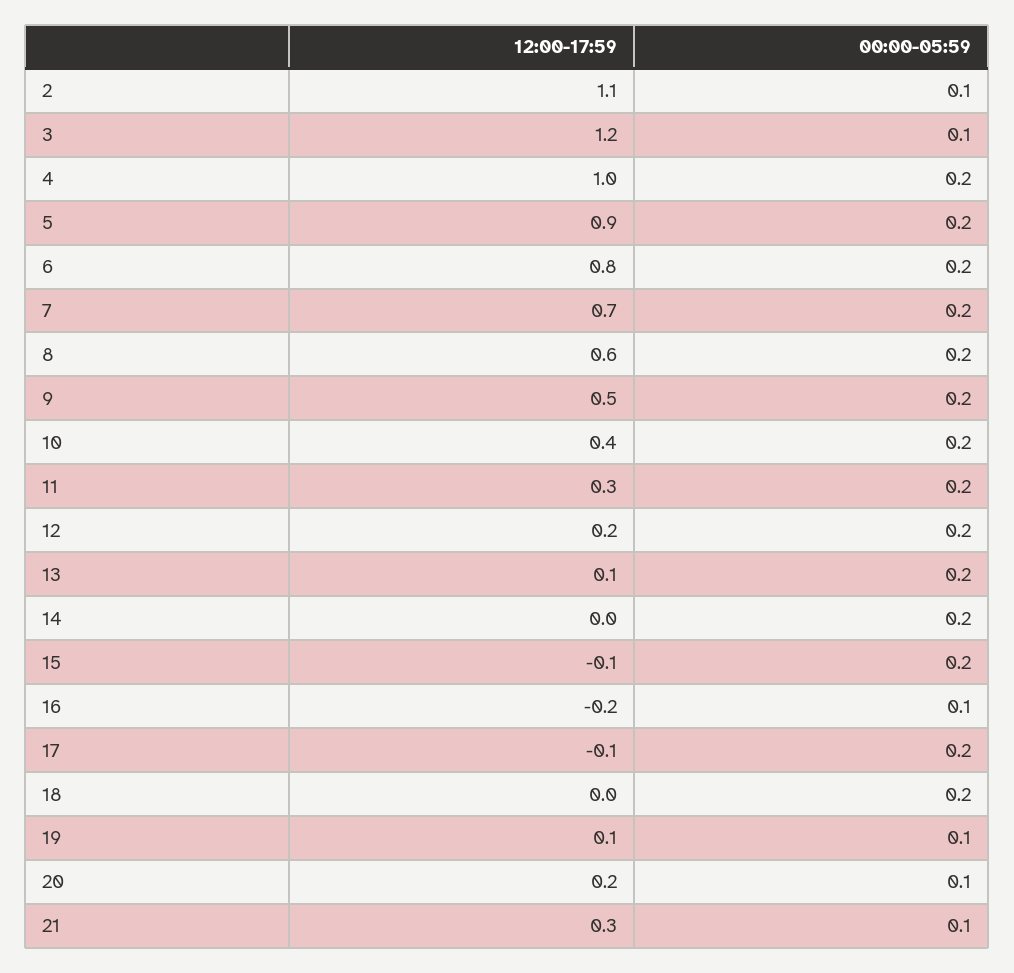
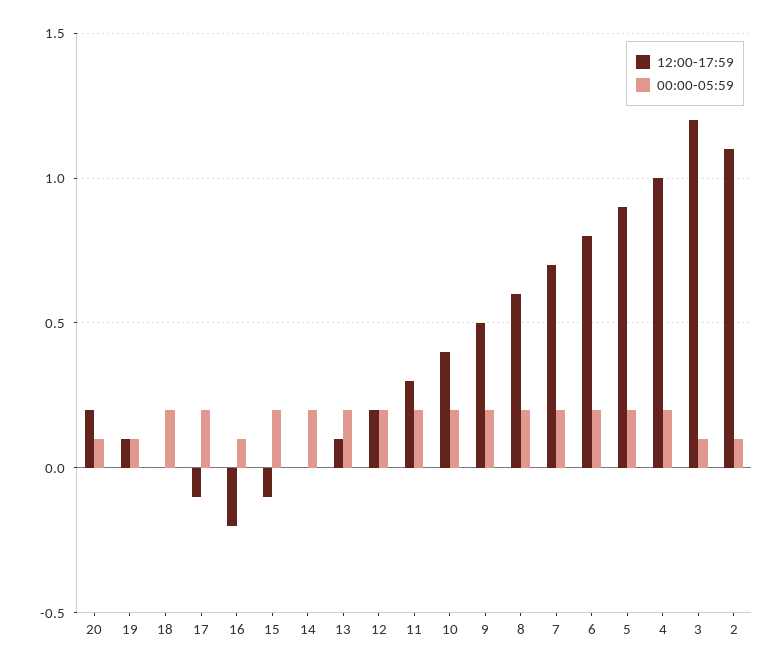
  {
    "12:00-17:59": {
      "2": 1.1,
      "3": 1.2,
      "4": 1,
      "5": 0.9,
      "6": 0.8,
      "7": 0.7,
      "8": 0.6,
      "9": 0.5,
      "10": 0.4,
      "11": 0.3,
      "12": 0.2,
      "13": 0.1,
      "14": 0,
      "15": -0.1,
      "16": -0.2,
      "17": -0.1,
      "18": 0,
      "19": 0.1,
-     "20": 0.2,
+     "20": 0.2
-     "21": 0.3
    },
    "00:00-05:59": {
      "2": 0.1,
      "3": 0.1,
      "4": 0.2,
      "5": 0.2,
      "6": 0.2,
      "7": 0.2,
      "8": 0.2,
      "9": 0.2,
      "10": 0.2,
      "11": 0.2,
      "12": 0.2,
      "13": 0.2,
      "14": 0.2,
      "15": 0.2,
      "16": 0.1,
      "17": 0.2,
      "18": 0.2,
      "19": 0.1,
-     "20": 0.1,
+     "20": 0.1
-     "21": 0.1
    }
  }

